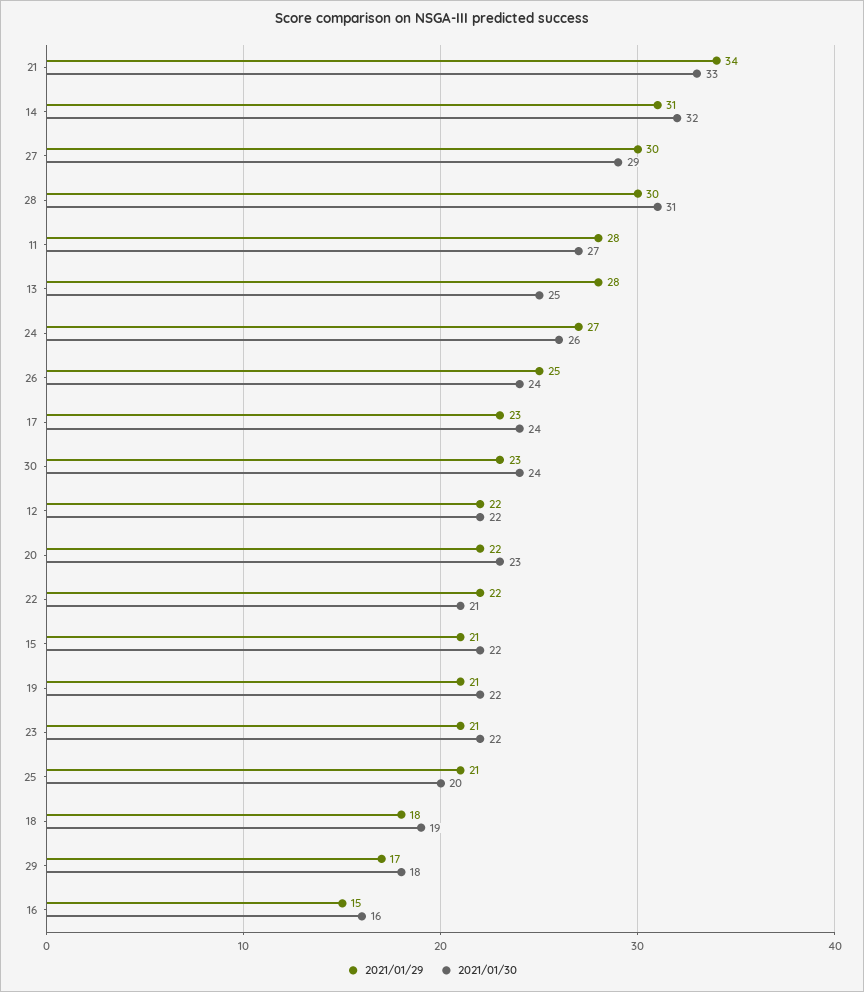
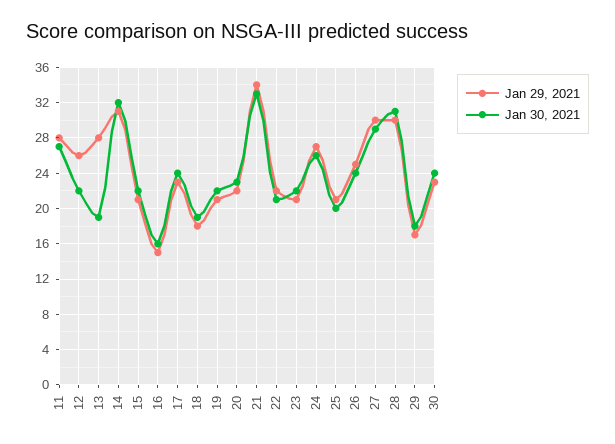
  {
    "2021/01/29": {
      "21": 34,
      "14": 31,
      "27": 30,
      "28": 30,
      "11": 28,
      "13": 28,
      "24": 27,
      "26": 25,
      "17": 23,
      "30": 23,
-     "12": 22,
+     "12": 26,
      "20": 22,
      "22": 22,
      "15": 21,
      "19": 21,
      "23": 21,
      "25": 21,
      "18": 18,
      "29": 17,
      "16": 15
    },
    "2021/01/30": {
      "21": 33,
      "14": 32,
      "27": 29,
      "28": 31,
      "11": 27,
-     "13": 25,
+     "13": 19,
      "24": 26,
      "26": 24,
      "17": 24,
      "30": 24,
      "12": 22,
      "20": 23,
      "22": 21,
      "15": 22,
      "19": 22,
      "23": 22,
      "25": 20,
      "18": 19,
      "29": 18,
      "16": 16
    }
  }

